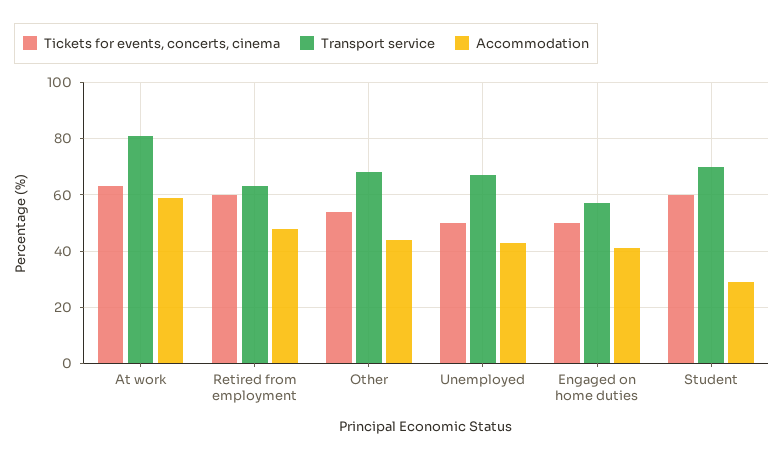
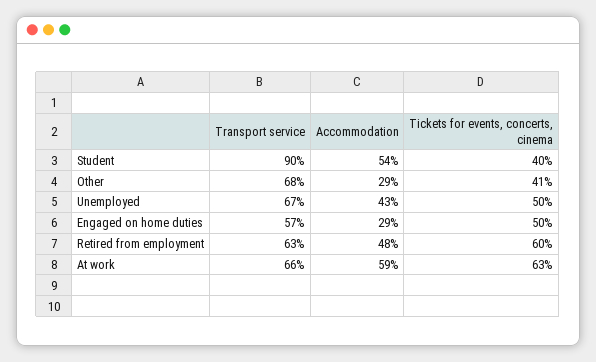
  {
    "Tickets for events, concerts, cinema": {
      "At work": 63,
      "Retired from employment": 60,
-     "Other": 55,
+     "Other": 41,
      "Unemployed": 50,
      "Engaged on home duties": 50,
-     "Student": 60
+     "Student": 40
    },
    "Transport service": {
-     "At work": 80,
+     "At work": 66,
      "Retired from employment": 63,
      "Other": 68,
      "Unemployed": 67,
      "Engaged on home duties": 57,
-     "Student": 70
+     "Student": 90
    },
    "Accommodation": {
      "At work": 59,
      "Retired from employment": 48,
-     "Other": 45,
+     "Other": 29,
      "Unemployed": 43,
-     "Engaged on home duties": 40,
+     "Engaged on home duties": 29,
-     "Student": 30
+     "Student": 54
    }
  }

